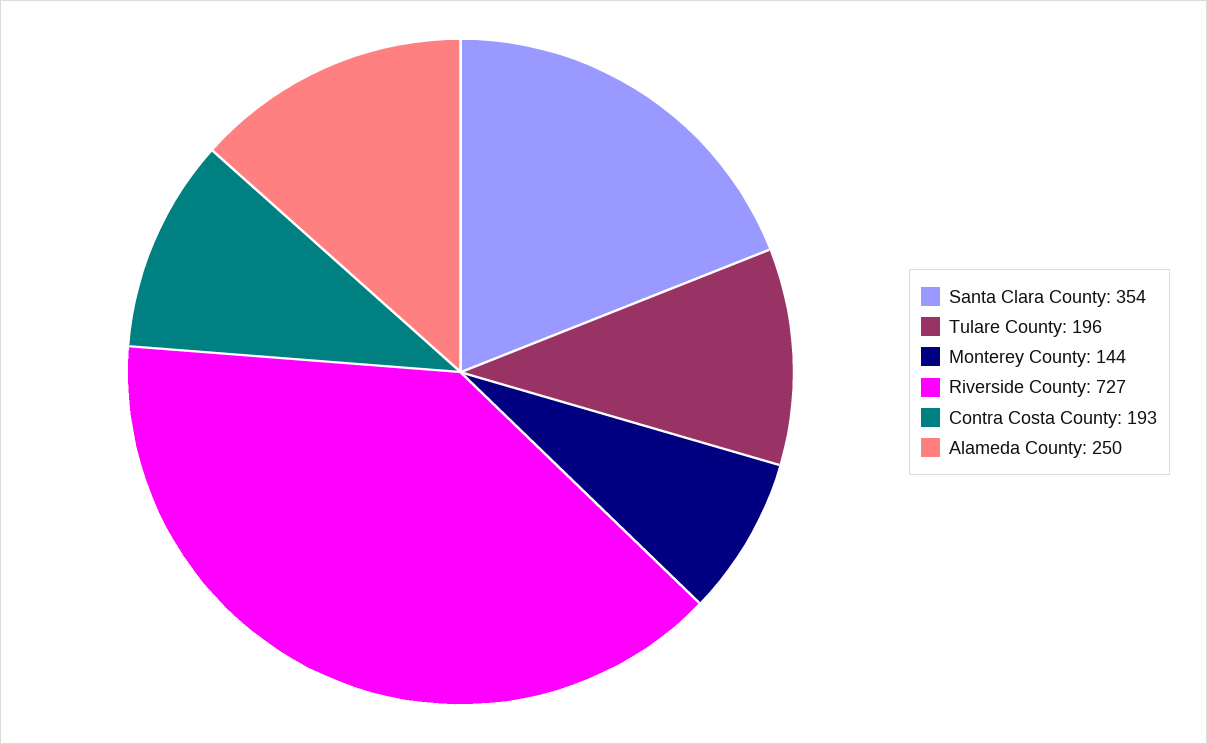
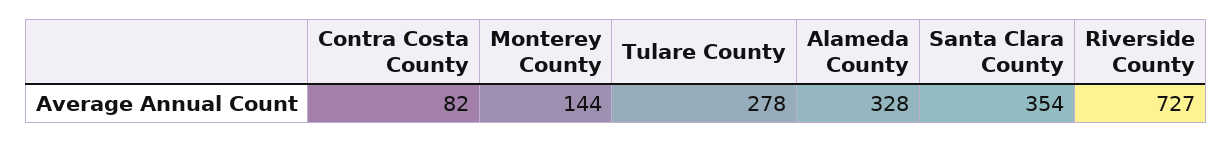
  {
    "Santa Clara County": 354,
-   "Tulare County": 196,
+   "Tulare County": 278,
    "Monterey County": 144,
    "Riverside County": 727,
-   "Contra Costa County": 193,
+   "Contra Costa County": 82,
-   "Alameda County": 250
+   "Alameda County": 328
  }

